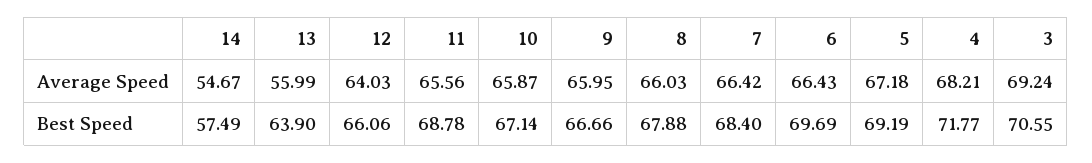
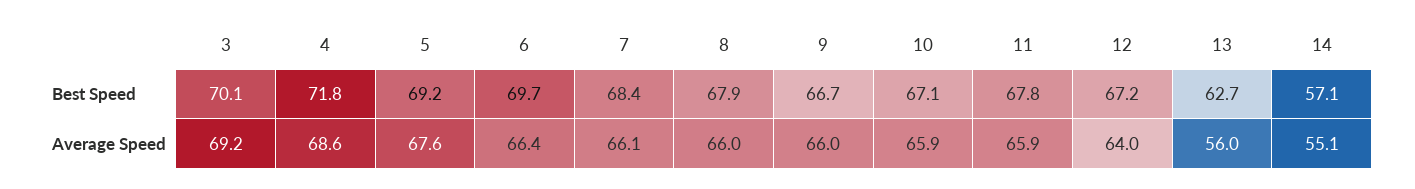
  {
    "14": {
-     "Average Speed": 54.67,
+     "Average Speed": 55.1,
-     "Best Speed": 57.49
+     "Best Speed": 57.1
    },
    "13": {
      "Average Speed": 55.99,
-     "Best Speed": 63.9
+     "Best Speed": 62.7
    },
    "12": {
      "Average Speed": 64.03,
-     "Best Speed": 66.06
+     "Best Speed": 67.2
    },
    "11": {
-     "Average Speed": 65.56,
+     "Average Speed": 65.9,
-     "Best Speed": 68.78
+     "Best Speed": 67.8
    },
    "10": {
      "Average Speed": 65.87,
      "Best Speed": 67.14
    },
    "9": {
      "Average Speed": 65.95,
      "Best Speed": 66.66
    },
    "8": {
      "Average Speed": 66.03,
      "Best Speed": 67.88
    },
    "7": {
-     "Average Speed": 66.42,
+     "Average Speed": 66.1,
      "Best Speed": 68.4
    },
    "6": {
      "Average Speed": 66.43,
      "Best Speed": 69.69
    },
    "5": {
-     "Average Speed": 67.18,
+     "Average Speed": 67.6,
      "Best Speed": 69.19
    },
    "4": {
-     "Average Speed": 68.21,
+     "Average Speed": 68.6,
      "Best Speed": 71.77
    },
    "3": {
      "Average Speed": 69.24,
-     "Best Speed": 70.55
+     "Best Speed": 70.1
    }
  }

